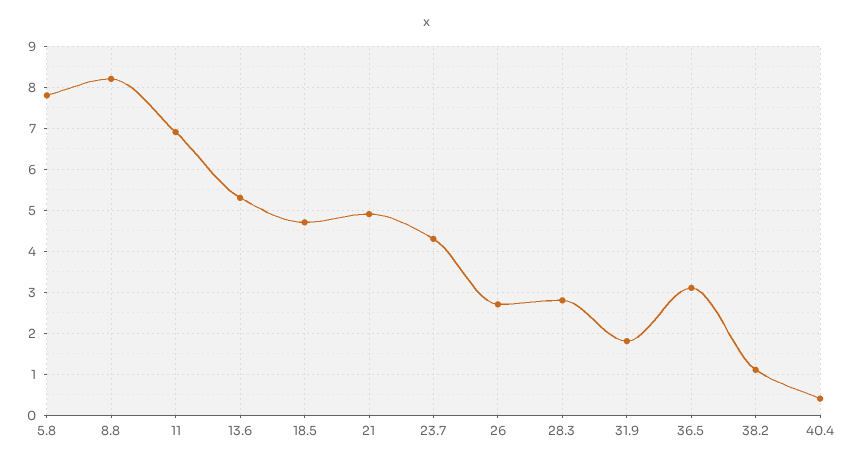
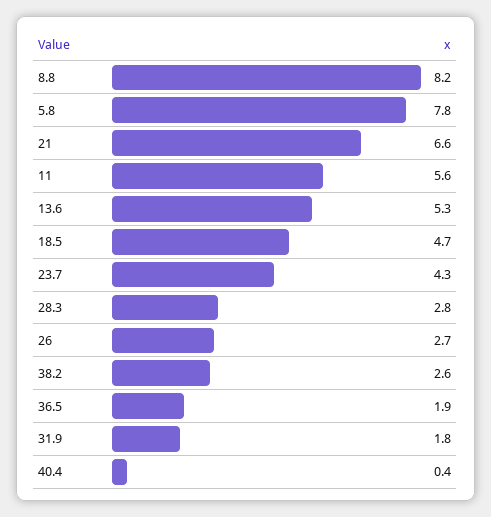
  {
    "5.8": 7.8,
    "8.8": 8.2,
-   "11": 7,
+   "11": 5.6,
    "13.6": 5.3,
    "18.5": 4.7,
-   "21": 5,
+   "21": 6.6,
    "23.7": 4.3,
    "26": 2.7,
    "28.3": 2.8,
    "31.9": 1.8,
-   "36.5": 3,
+   "36.5": 1.9,
-   "38.2": 1,
+   "38.2": 2.6,
    "40.4": 0.4
  }

